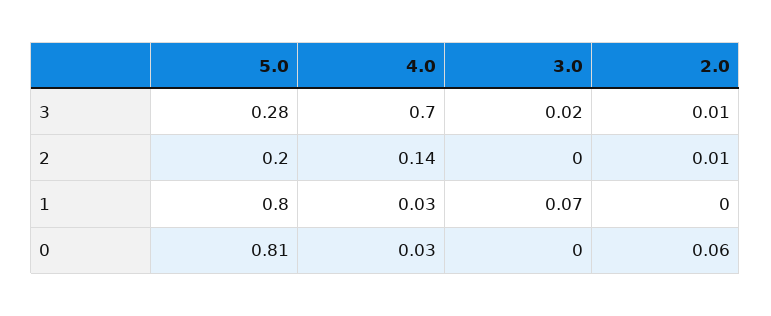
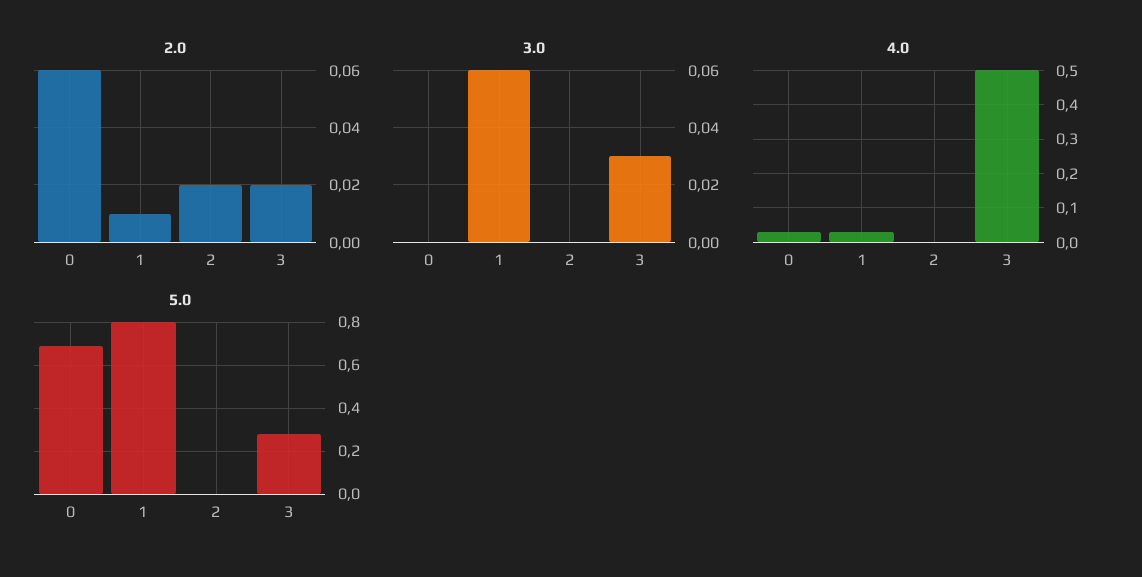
  {
    "5.0": {
      "3": 0.28,
-     "2": 0.2,
+     "2": 0,
      "1": 0.8,
-     "0": 0.81
+     "0": 0.7
    },
    "4.0": {
-     "3": 0.7,
+     "3": 0.5,
-     "2": 0.14,
+     "2": 0,
      "1": 0.03,
      "0": 0.03
    },
    "3.0": {
-     "3": 0.02,
+     "3": 0.03,
      "2": 0,
-     "1": 0.07,
+     "1": 0.06,
      "0": 0
    },
    "2.0": {
-     "3": 0.01,
+     "3": 0.02,
-     "2": 0.01,
+     "2": 0.02,
-     "1": 0,
+     "1": 0.01,
      "0": 0.06
    }
  }

